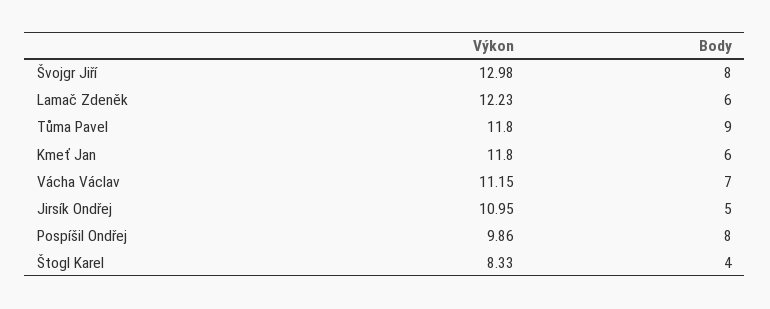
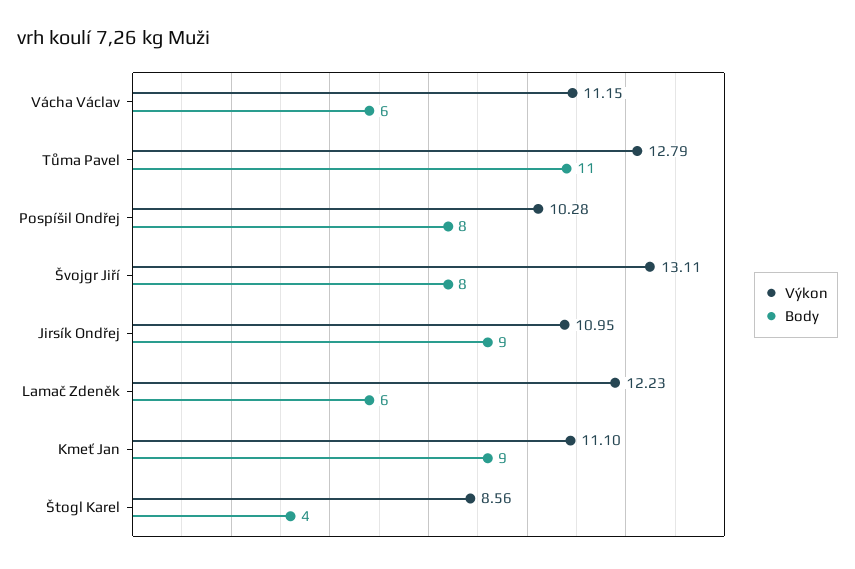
  {
    "Výkon": {
-     "Švojgr Jiří": 12.98,
+     "Švojgr Jiří": 13.11,
      "Lamač Zdeněk": 12.23,
-     "Tůma Pavel": 11.8,
+     "Tůma Pavel": 12.79,
-     "Kmeť Jan": 11.8,
+     "Kmeť Jan": 11.1,
      "Vácha Václav": 11.15,
      "Jirsík Ondřej": 10.95,
-     "Pospíšil Ondřej": 9.86,
+     "Pospíšil Ondřej": 10.28,
-     "Štogl Karel": 8.33
+     "Štogl Karel": 8.56
    },
    "Body": {
      "Švojgr Jiří": 8,
      "Lamač Zdeněk": 6,
-     "Tůma Pavel": 9,
+     "Tůma Pavel": 11,
-     "Kmeť Jan": 6,
+     "Kmeť Jan": 9,
-     "Vácha Václav": 7,
+     "Vácha Václav": 6,
-     "Jirsík Ondřej": 5,
+     "Jirsík Ondřej": 9,
      "Pospíšil Ondřej": 8,
      "Štogl Karel": 4
    }
  }

